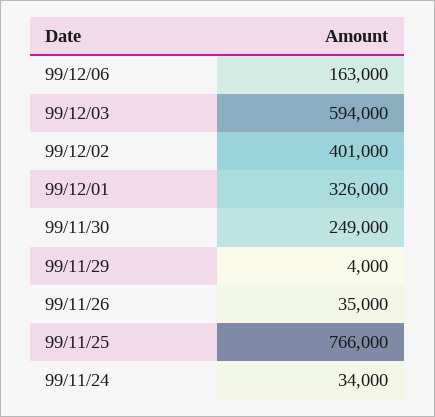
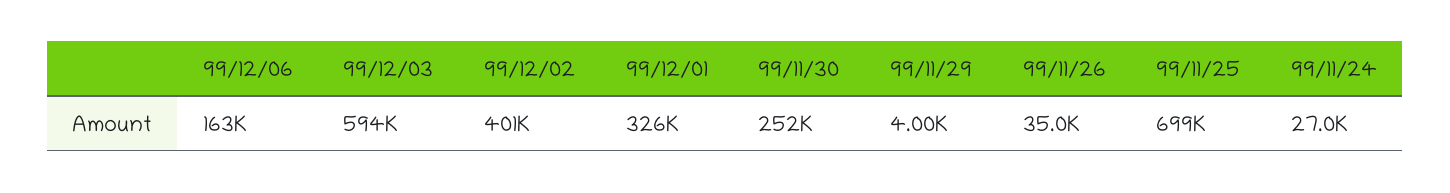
  {
    "99/12/06": 163000,
    "99/12/03": 594000,
    "99/12/02": 401000,
    "99/12/01": 326000,
-   "99/11/30": 249000,
+   "99/11/30": 252000,
    "99/11/29": 4000,
    "99/11/26": 35000,
-   "99/11/25": 766000,
+   "99/11/25": 699000,
-   "99/11/24": 34000
+   "99/11/24": 27000
  }

